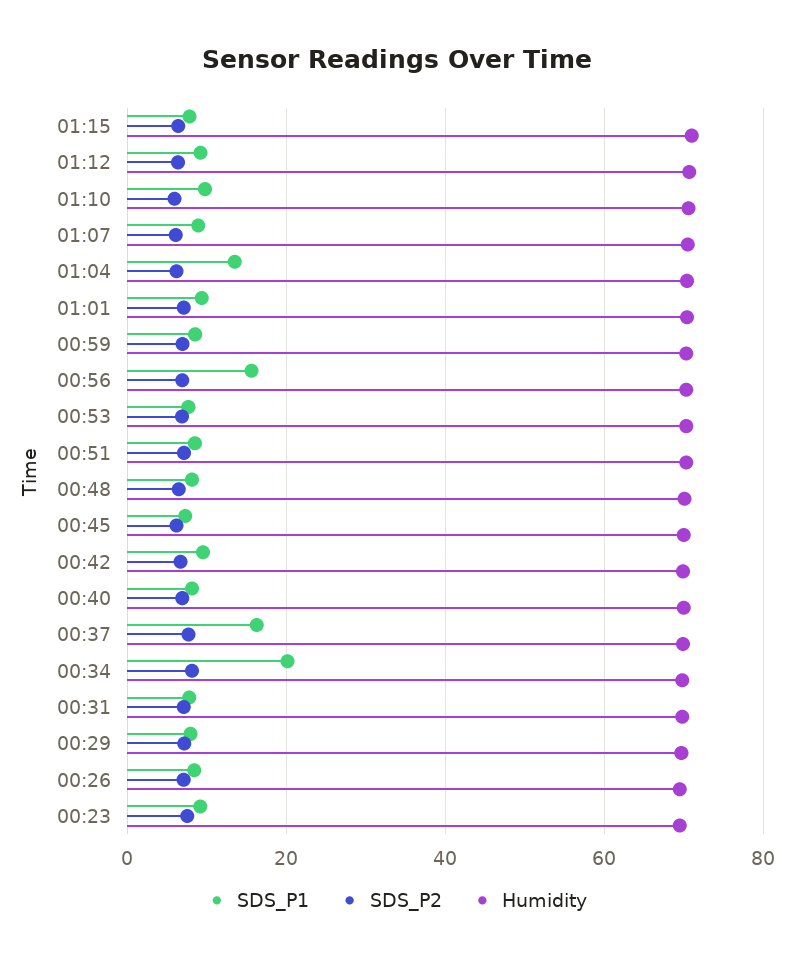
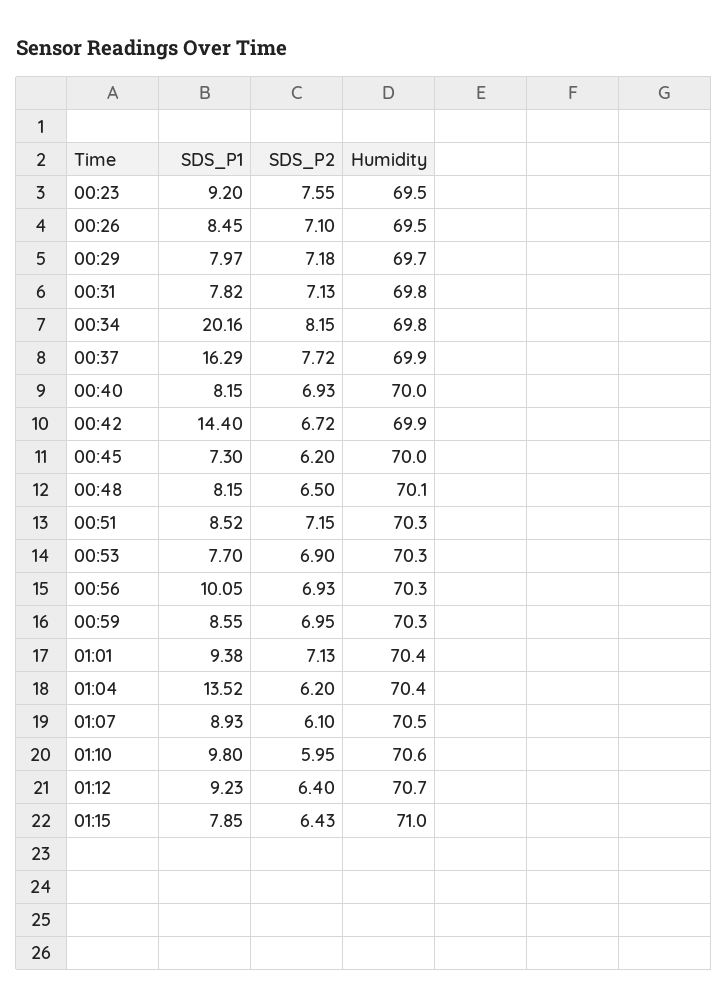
  {
    "SDS_P1": {
      "01:15": 7.85,
      "01:12": 9.23,
      "01:10": 9.8,
      "01:07": 8.93,
      "01:04": 13.52,
      "01:01": 9.38,
      "00:59": 8.55,
-     "00:56": 16,
+     "00:56": 10.05,
      "00:53": 7.7,
      "00:51": 8.52,
      "00:48": 8.15,
      "00:45": 7.3,
-     "00:42": 10,
+     "00:42": 14.4,
      "00:40": 8.15,
      "00:37": 16.29,
      "00:34": 20.16,
      "00:31": 7.82,
      "00:29": 7.97,
      "00:26": 8.45,
      "00:23": 9.2
    },
    "SDS_P2": {
      "01:15": 6.43,
      "01:12": 6.4,
      "01:10": 5.95,
      "01:07": 6.1,
      "01:04": 6.2,
      "01:01": 7.13,
      "00:59": 6.95,
      "00:56": 6.93,
      "00:53": 6.9,
      "00:51": 7.15,
      "00:48": 6.5,
      "00:45": 6.2,
      "00:42": 6.72,
      "00:40": 6.93,
      "00:37": 7.72,
      "00:34": 8.15,
      "00:31": 7.13,
      "00:29": 7.18,
      "00:26": 7.1,
      "00:23": 7.55
    },
    "Humidity": {
      "01:15": 71,
      "01:12": 70.7,
      "01:10": 70.6,
      "01:07": 70.5,
      "01:04": 70.4,
      "01:01": 70.4,
      "00:59": 70.3,
      "00:56": 70.3,
      "00:53": 70.3,
      "00:51": 70.3,
      "00:48": 70.1,
      "00:45": 70,
      "00:42": 69.9,
      "00:40": 70,
      "00:37": 69.9,
      "00:34": 69.8,
      "00:31": 69.8,
      "00:29": 69.7,
      "00:26": 69.5,
      "00:23": 69.5
    }
  }

